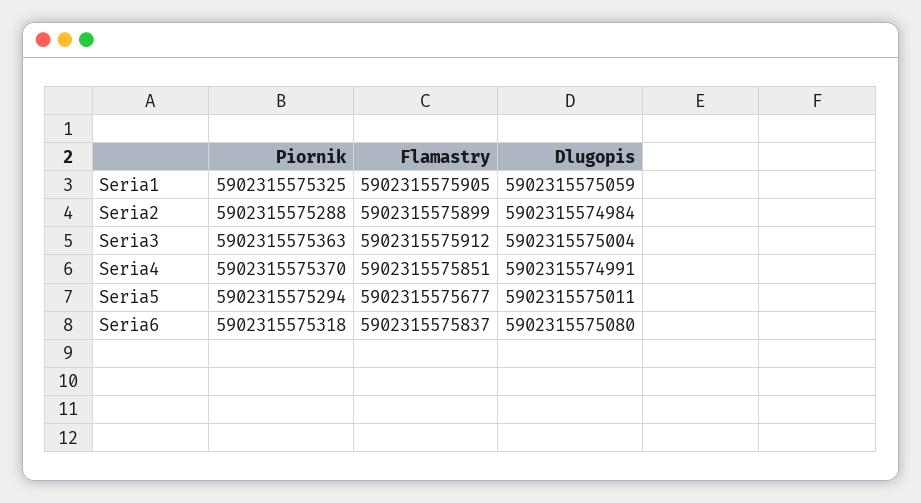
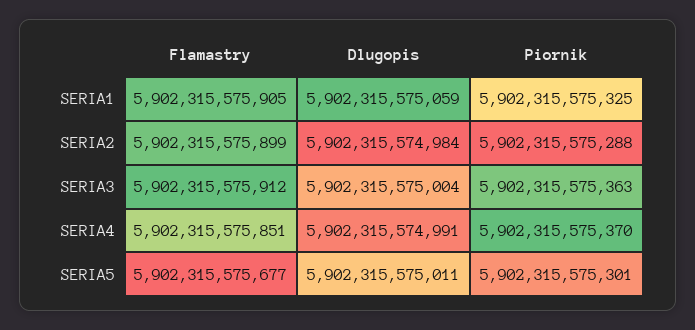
  {
    "Piornik": {
      "Seria1": 5902315575325,
      "Seria2": 5902315575288,
      "Seria3": 5902315575363,
      "Seria4": 5902315575370,
-     "Seria5": 5902315575294,
+     "Seria5": 5902315575301
-     "Seria6": 5902315575318
    },
    "Flamastry": {
      "Seria1": 5902315575905,
      "Seria2": 5902315575899,
      "Seria3": 5902315575912,
      "Seria4": 5902315575851,
-     "Seria5": 5902315575677,
+     "Seria5": 5902315575677
-     "Seria6": 5902315575837
    },
    "Dlugopis": {
      "Seria1": 5902315575059,
      "Seria2": 5902315574984,
      "Seria3": 5902315575004,
      "Seria4": 5902315574991,
-     "Seria5": 5902315575011,
+     "Seria5": 5902315575011
-     "Seria6": 5902315575080
    }
  }

